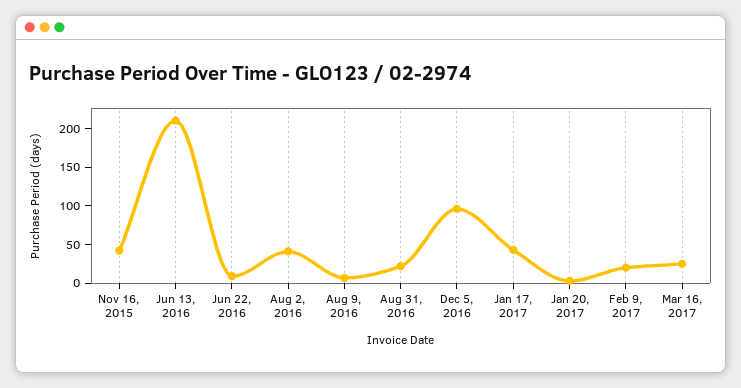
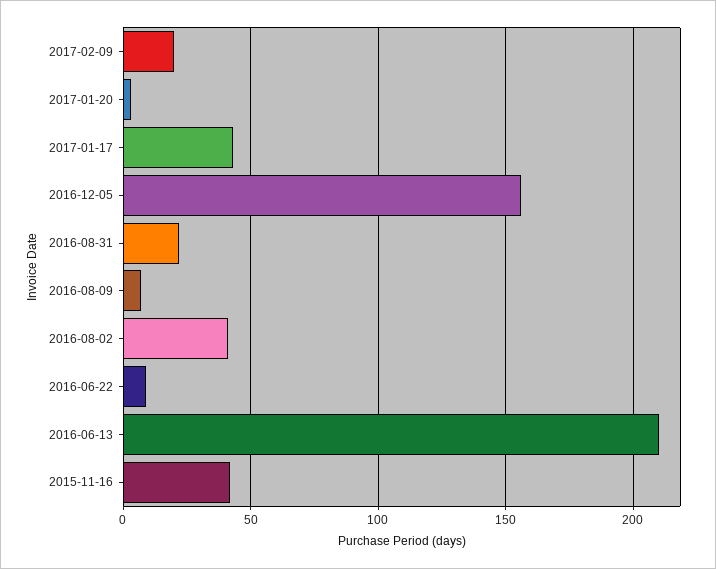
  {
    "Nov 16, 2015": 40,
    "Jun 13, 2016": 210,
    "Jun 22, 2016": 10,
    "Aug 2, 2016": 40,
    "Aug 9, 2016": 5,
    "Aug 31, 2016": 20,
-   "Dec 5, 2016": 100,
+   "Dec 5, 2016": 155,
    "Jan 17, 2017": 45,
    "Jan 20, 2017": 5,
-   "Feb 9, 2017": 20,
+   "Feb 9, 2017": 20
-   "Mar 16, 2017": 25
  }

